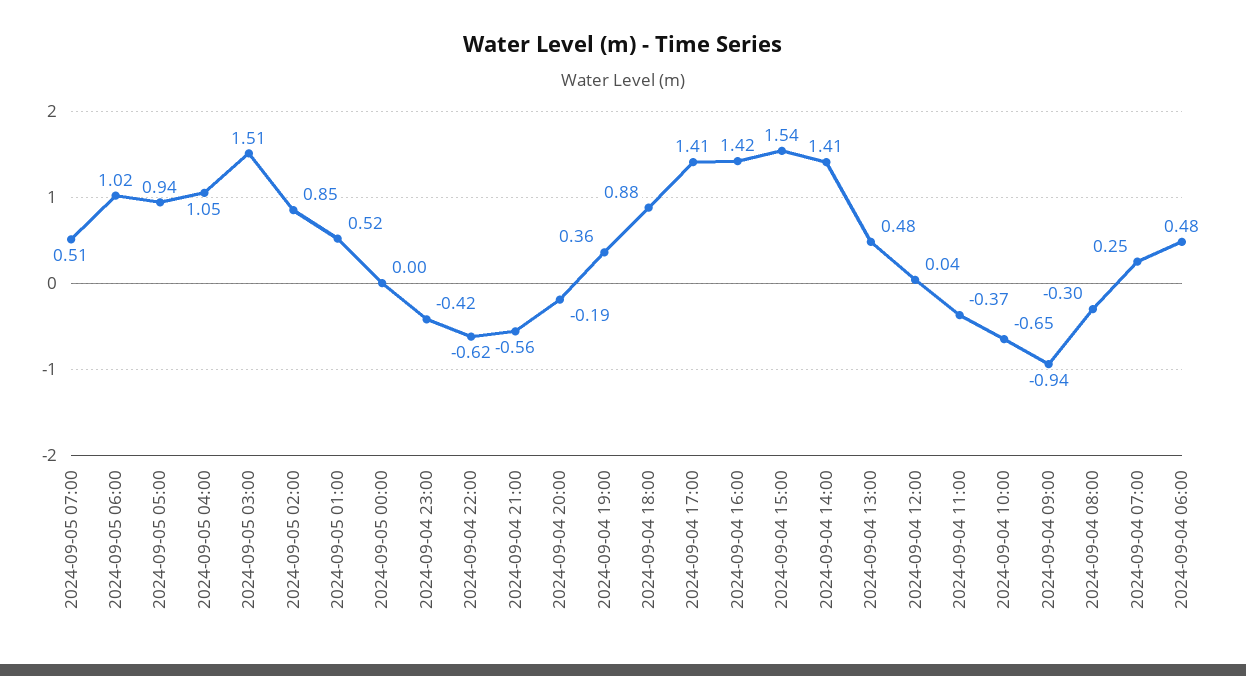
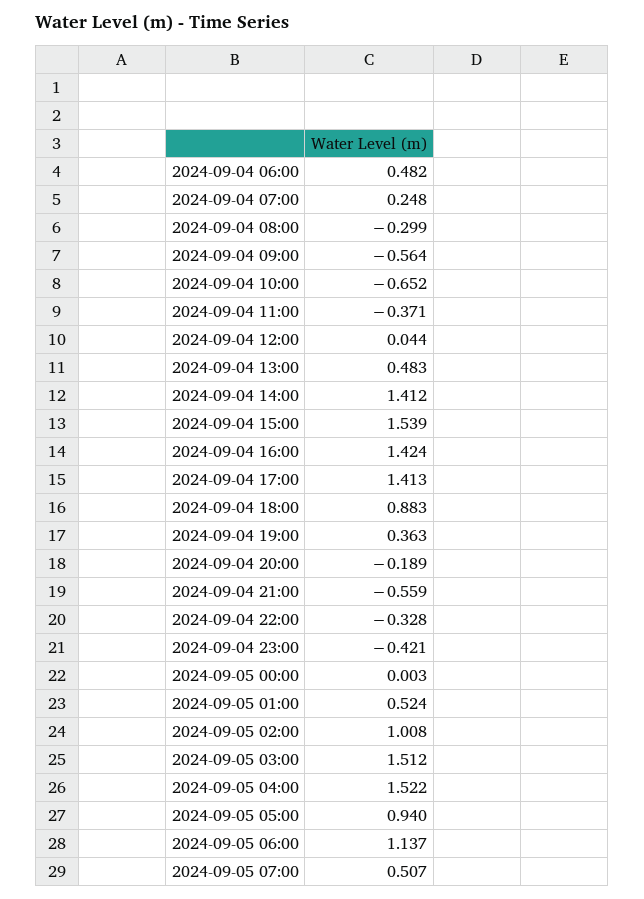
  {
    "2024-09-05 07:00": 0.507,
-   "2024-09-05 06:00": 1.02,
+   "2024-09-05 06:00": 1.137,
    "2024-09-05 05:00": 0.94,
-   "2024-09-05 04:00": 1.05,
+   "2024-09-05 04:00": 1.522,
    "2024-09-05 03:00": 1.512,
-   "2024-09-05 02:00": 0.85,
+   "2024-09-05 02:00": 1.008,
    "2024-09-05 01:00": 0.524,
    "2024-09-05 00:00": 0.003,
    "2024-09-04 23:00": -0.421,
-   "2024-09-04 22:00": -0.62,
+   "2024-09-04 22:00": -0.328,
    "2024-09-04 21:00": -0.559,
    "2024-09-04 20:00": -0.189,
    "2024-09-04 19:00": 0.363,
    "2024-09-04 18:00": 0.883,
    "2024-09-04 17:00": 1.413,
    "2024-09-04 16:00": 1.424,
    "2024-09-04 15:00": 1.539,
    "2024-09-04 14:00": 1.412,
    "2024-09-04 13:00": 0.483,
    "2024-09-04 12:00": 0.044,
    "2024-09-04 11:00": -0.371,
    "2024-09-04 10:00": -0.652,
-   "2024-09-04 09:00": -0.94,
+   "2024-09-04 09:00": -0.564,
    "2024-09-04 08:00": -0.299,
    "2024-09-04 07:00": 0.248,
    "2024-09-04 06:00": 0.482
  }

